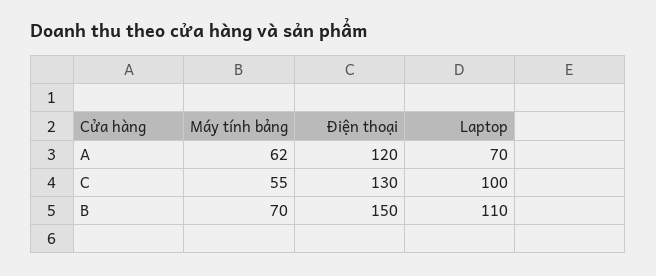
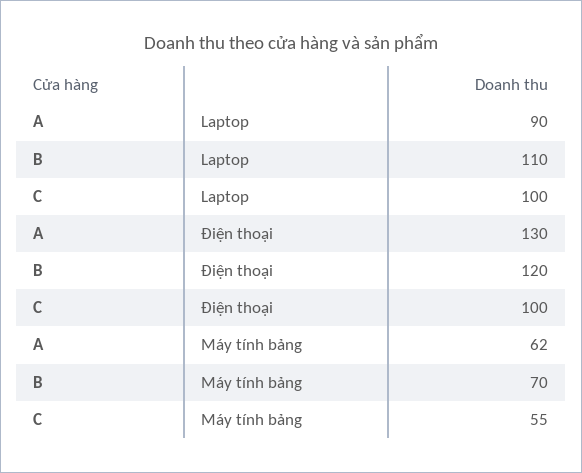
  {
    "Máy tính bảng": {
      "A": 62,
      "C": 55,
      "B": 70
    },
    "Điện thoại": {
-     "A": 120,
+     "A": 130,
-     "C": 130,
+     "C": 100,
-     "B": 150
+     "B": 120
    },
    "Laptop": {
-     "A": 70,
+     "A": 90,
      "C": 100,
      "B": 110
    }
  }

